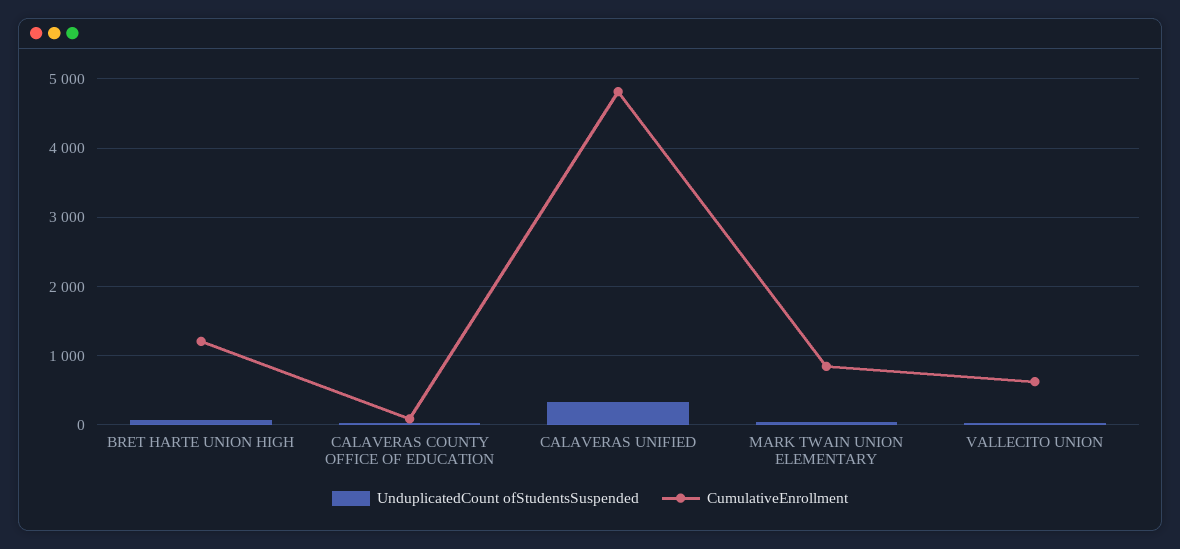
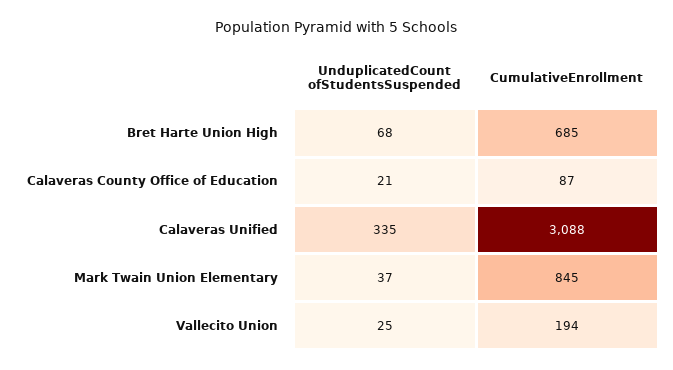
  {
    "UnduplicatedCount ofStudentsSuspended": {
      "BRET HARTE UNION HIGH": 68,
      "CALAVERAS COUNTY OFFICE OF EDUCATION": 21,
      "CALAVERAS UNIFIED": 335,
      "MARK TWAIN UNION ELEMENTARY": 37,
      "VALLECITO UNION": 25
    },
    "CumulativeEnrollment": {
-     "BRET HARTE UNION HIGH": 1200,
+     "BRET HARTE UNION HIGH": 685,
      "CALAVERAS COUNTY OFFICE OF EDUCATION": 87,
-     "CALAVERAS UNIFIED": 4800,
+     "CALAVERAS UNIFIED": 3088,
      "MARK TWAIN UNION ELEMENTARY": 845,
-     "VALLECITO UNION": 600
+     "VALLECITO UNION": 194
    }
  }

